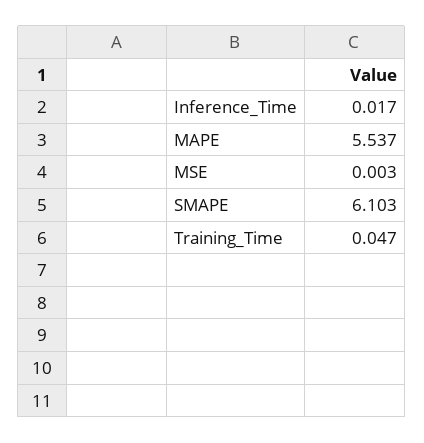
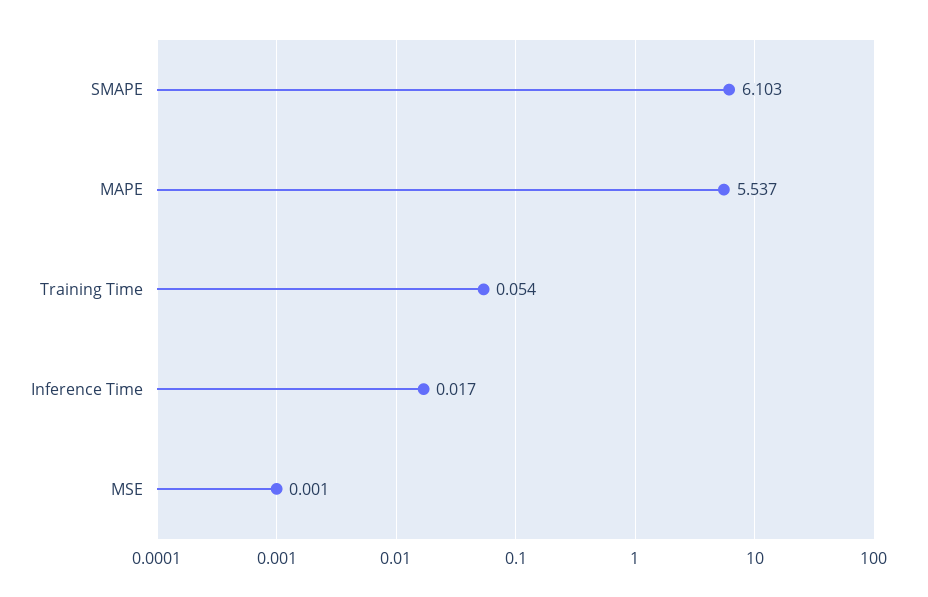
  {
    "Inference_Time": 0.017,
    "MAPE": 5.537,
-   "MSE": 0.003,
+   "MSE": 0.001,
    "SMAPE": 6.103,
-   "Training_Time": 0.047
+   "Training_Time": 0.054
  }

